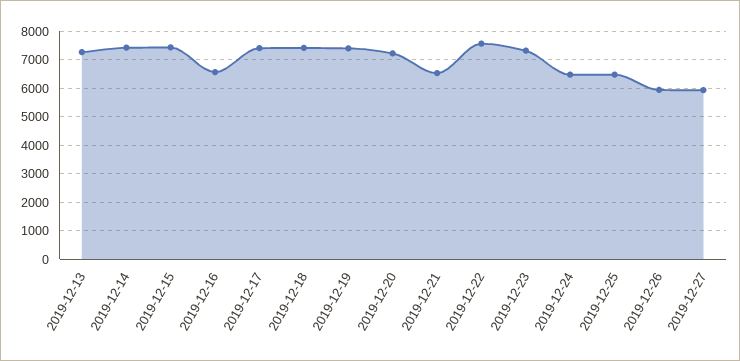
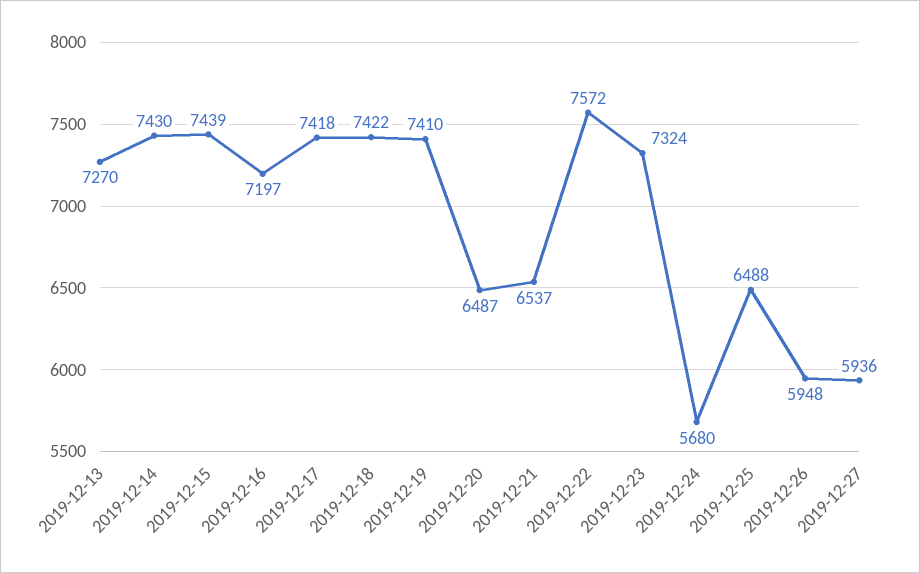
  {
    "2019-12-13": 7270,
    "2019-12-14": 7430,
    "2019-12-15": 7439,
-   "2019-12-16": 6500,
+   "2019-12-16": 7197,
    "2019-12-17": 7418,
    "2019-12-18": 7422,
    "2019-12-19": 7410,
-   "2019-12-20": 7250,
+   "2019-12-20": 6487,
    "2019-12-21": 6537,
    "2019-12-22": 7572,
    "2019-12-23": 7324,
-   "2019-12-24": 6500,
+   "2019-12-24": 5680,
    "2019-12-25": 6488,
    "2019-12-26": 5948,
    "2019-12-27": 5936
  }

